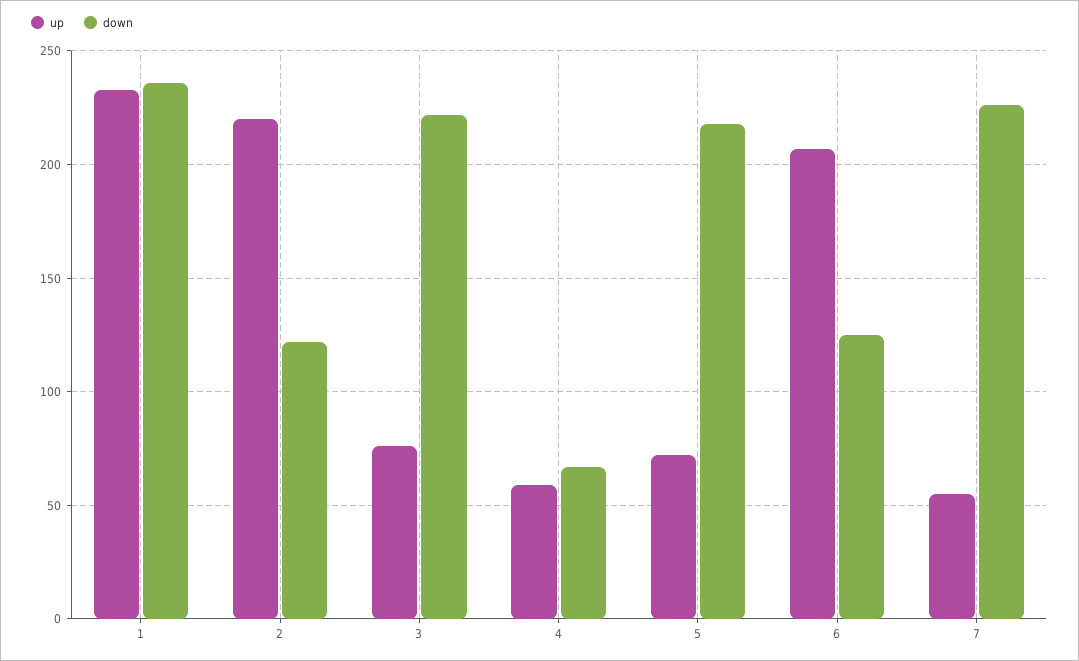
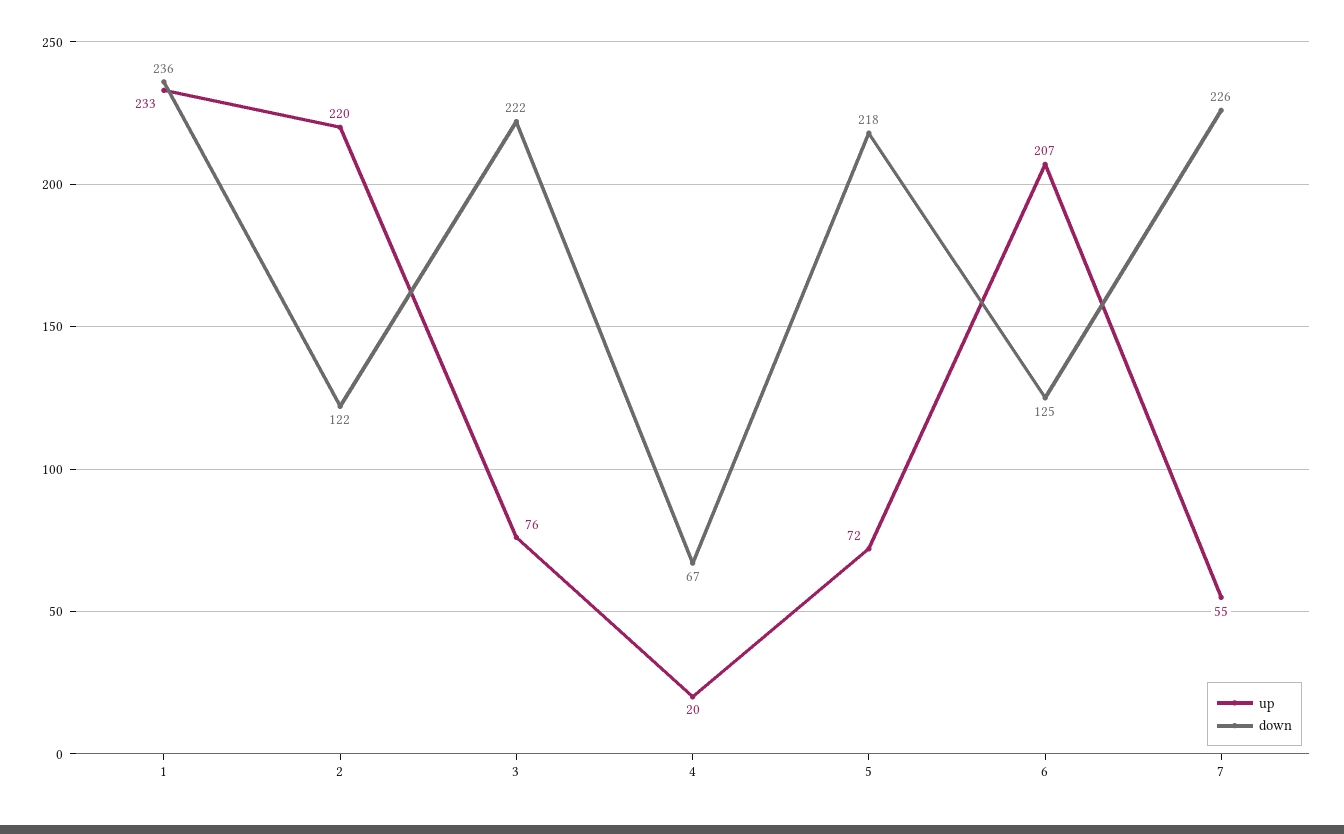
  {
    "up": {
      "1": 233,
      "2": 220,
      "3": 76,
-     "4": 60,
+     "4": 20,
      "5": 72,
      "6": 207,
      "7": 55
    },
    "down": {
      "1": 236,
      "2": 122,
      "3": 222,
      "4": 67,
      "5": 218,
      "6": 125,
      "7": 226
    }
  }

